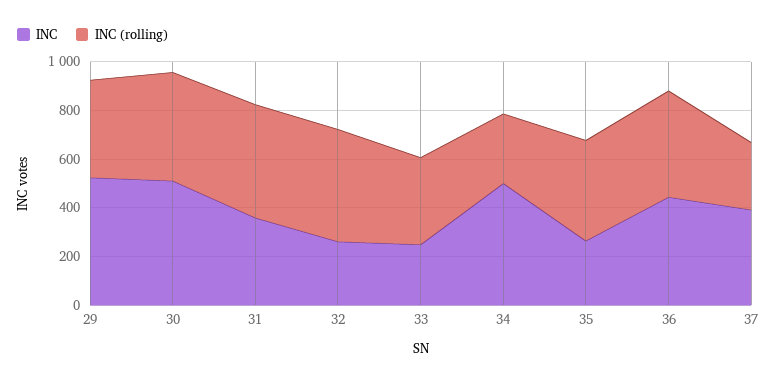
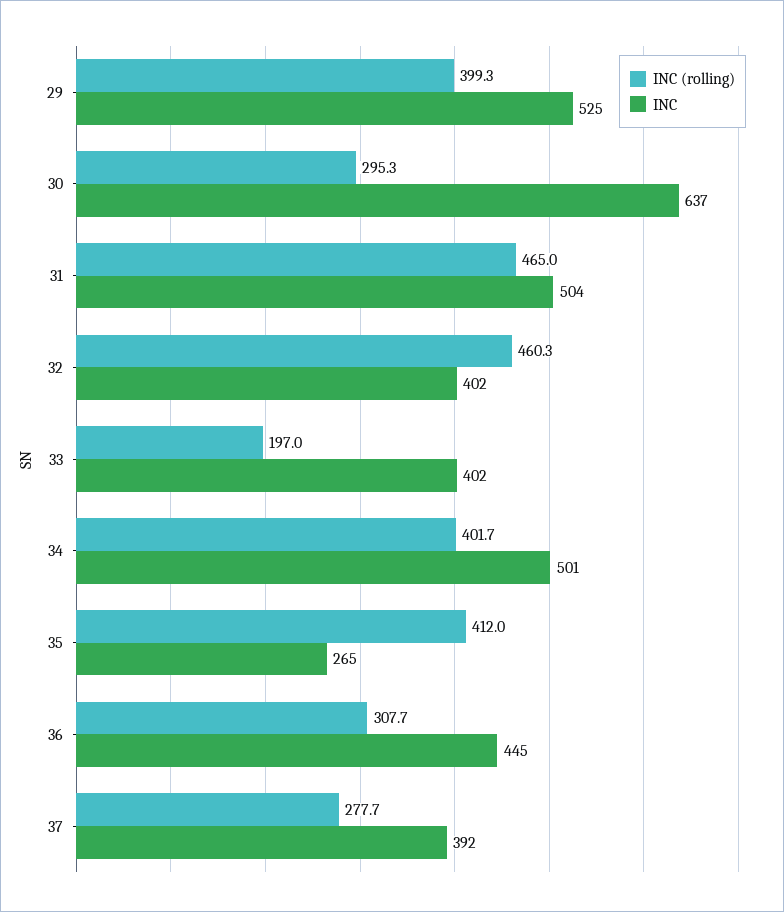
  {
    "INC": {
      "29": 525,
-     "30": 500,
+     "30": 637,
-     "31": 350,
+     "31": 504,
-     "32": 250,
+     "32": 402,
-     "33": 250,
+     "33": 402,
      "34": 501,
      "35": 265,
      "36": 445,
      "37": 392
    },
    "INC (rolling)": {
      "29": 399.3,
-     "30": 450,
+     "30": 295.3,
      "31": 465,
      "32": 460.3,
-     "33": 350,
+     "33": 197,
-     "34": 300,
+     "34": 401.7,
      "35": 412,
-     "36": 450,
+     "36": 307.7,
      "37": 277.7
    }
  }

